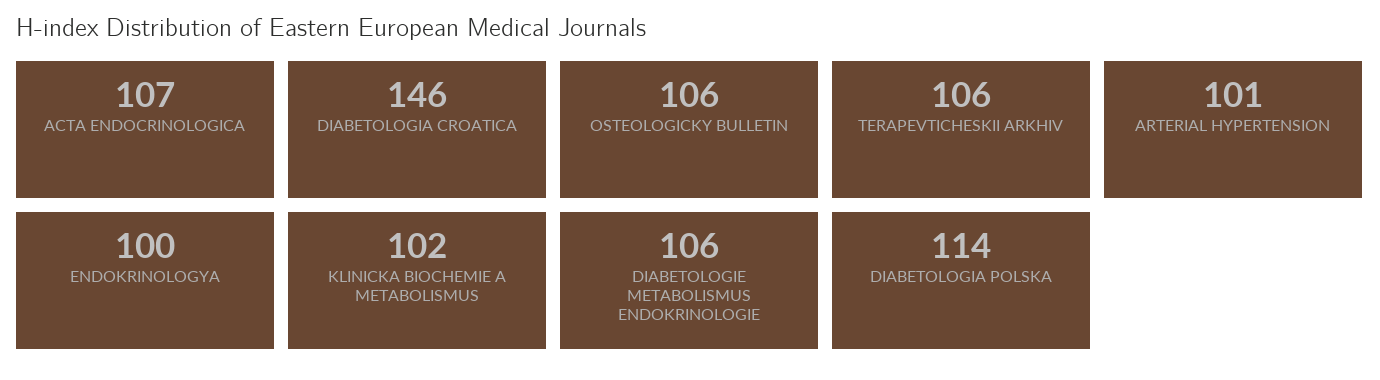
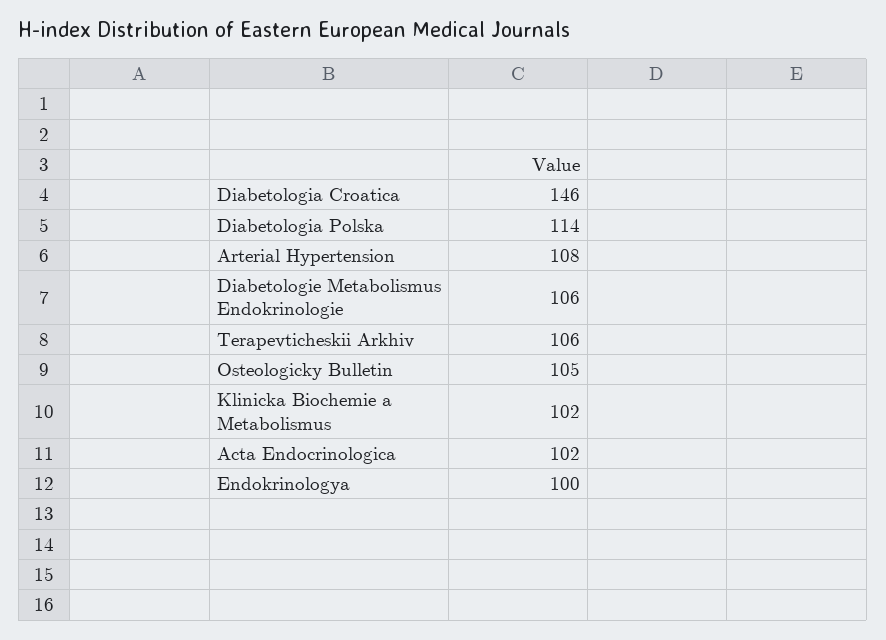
  {
-   "ACTA ENDOCRINOLOGICA": 107,
+   "ACTA ENDOCRINOLOGICA": 102,
    "DIABETOLOGIA CROATICA": 146,
-   "OSTEOLOGICKY BULLETIN": 106,
+   "OSTEOLOGICKY BULLETIN": 105,
    "TERAPEVTICHESKII ARKHIV": 106,
-   "ARTERIAL HYPERTENSION": 101,
+   "ARTERIAL HYPERTENSION": 108,
    "ENDOKRINOLOGYA": 100,
    "KLINICKA BIOCHEMIE A METABOLISMUS": 102,
    "DIABETOLOGIE METABOLISMUS ENDOKRINOLOGIE": 106,
    "DIABETOLOGIA POLSKA": 114
  }

